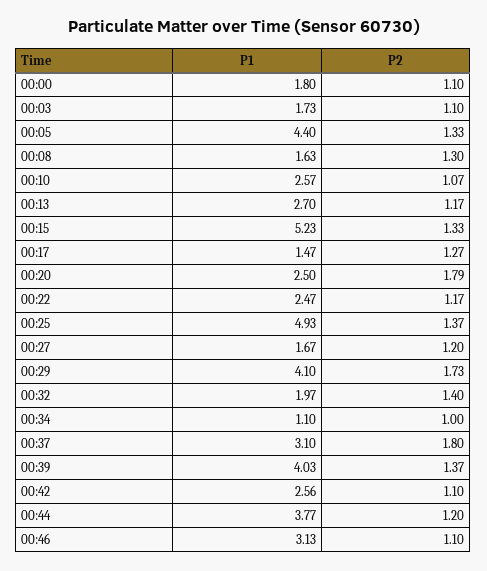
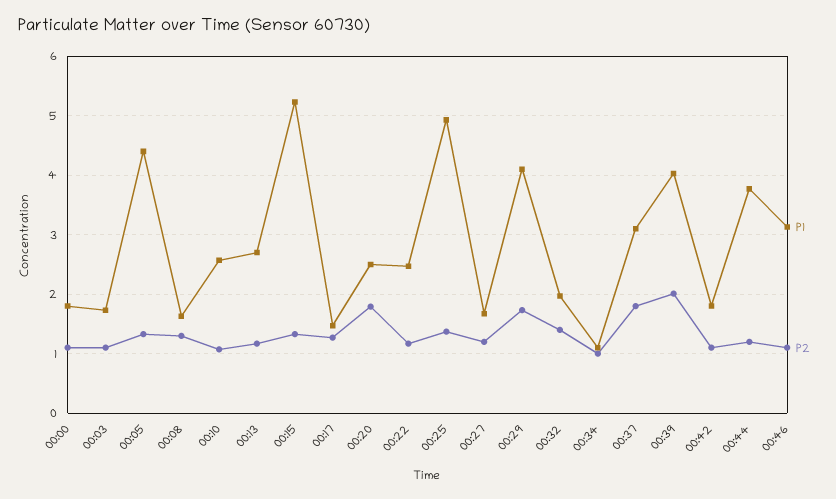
  {
    "P1": {
      "00:00": 1.8,
      "00:03": 1.73,
      "00:05": 4.4,
      "00:08": 1.63,
      "00:10": 2.57,
      "00:13": 2.7,
      "00:15": 5.23,
      "00:17": 1.47,
      "00:20": 2.5,
      "00:22": 2.47,
      "00:25": 4.93,
      "00:27": 1.67,
      "00:29": 4.1,
      "00:32": 1.97,
      "00:34": 1.1,
      "00:37": 3.1,
      "00:39": 4.03,
-     "00:42": 2.56,
+     "00:42": 1.8,
      "00:44": 3.77,
      "00:46": 3.13
    },
    "P2": {
      "00:00": 1.1,
      "00:03": 1.1,
      "00:05": 1.33,
      "00:08": 1.3,
      "00:10": 1.07,
      "00:13": 1.17,
      "00:15": 1.33,
      "00:17": 1.27,
      "00:20": 1.79,
      "00:22": 1.17,
      "00:25": 1.37,
      "00:27": 1.2,
      "00:29": 1.73,
      "00:32": 1.4,
      "00:34": 1,
      "00:37": 1.8,
-     "00:39": 1.37,
+     "00:39": 2,
      "00:42": 1.1,
      "00:44": 1.2,
      "00:46": 1.1
    }
  }

